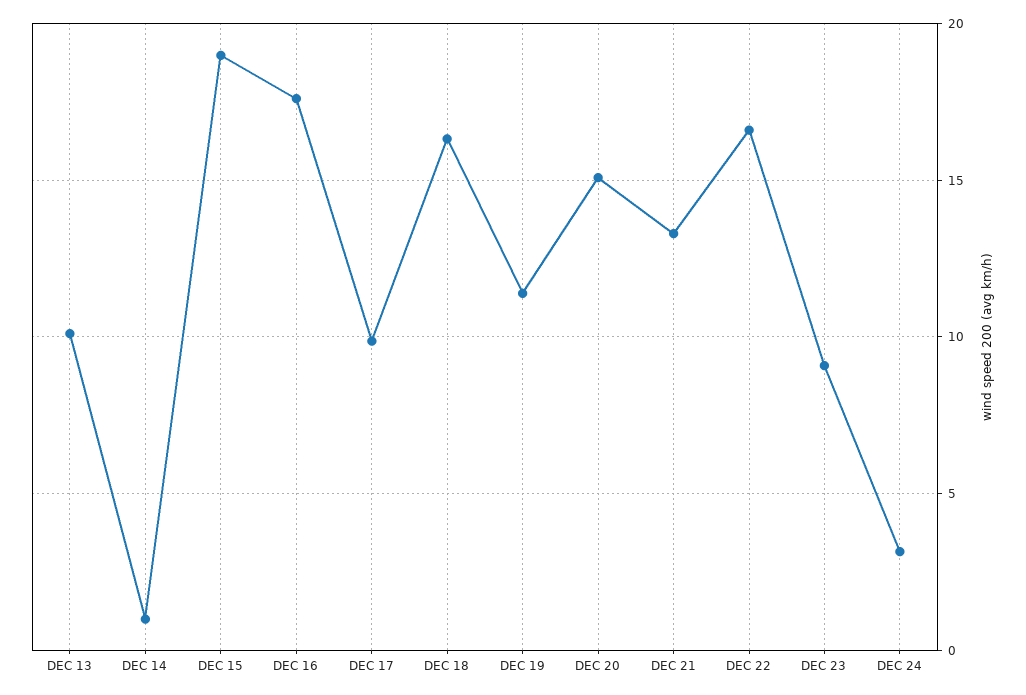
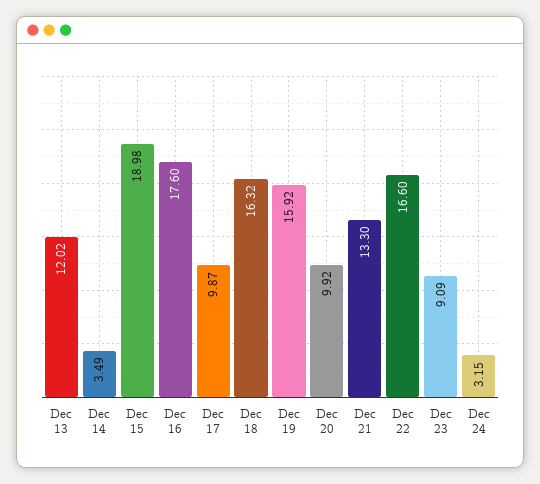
  {
-   "DEC 13": 10,
+   "DEC 13": 12.02,
-   "DEC 14": 1,
+   "DEC 14": 3.49,
    "DEC 15": 18.98,
    "DEC 16": 17.6,
    "DEC 17": 9.87,
    "DEC 18": 16.32,
-   "DEC 19": 11.5,
+   "DEC 19": 15.92,
-   "DEC 20": 15,
+   "DEC 20": 9.92,
    "DEC 21": 13.3,
    "DEC 22": 16.6,
    "DEC 23": 9.09,
    "DEC 24": 3.15
  }

